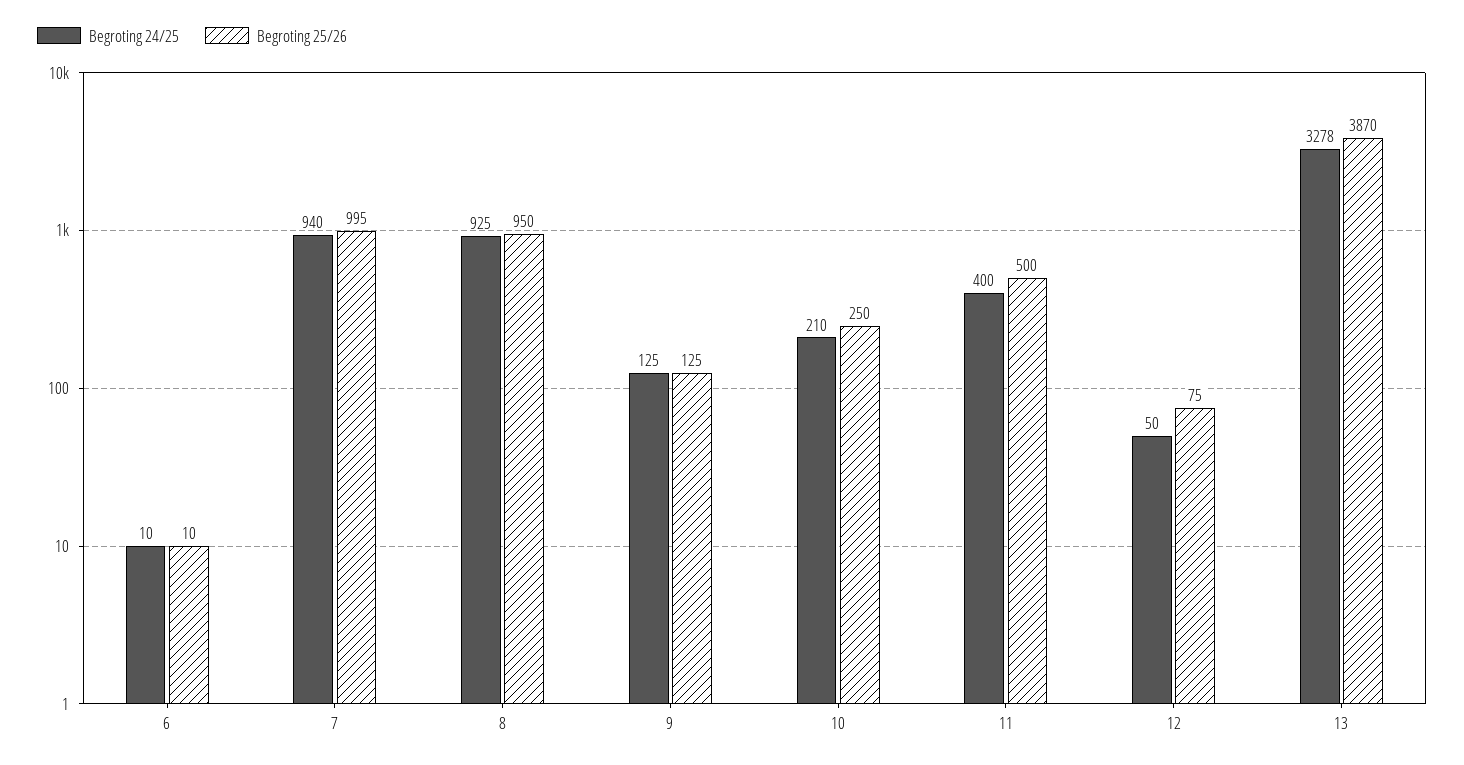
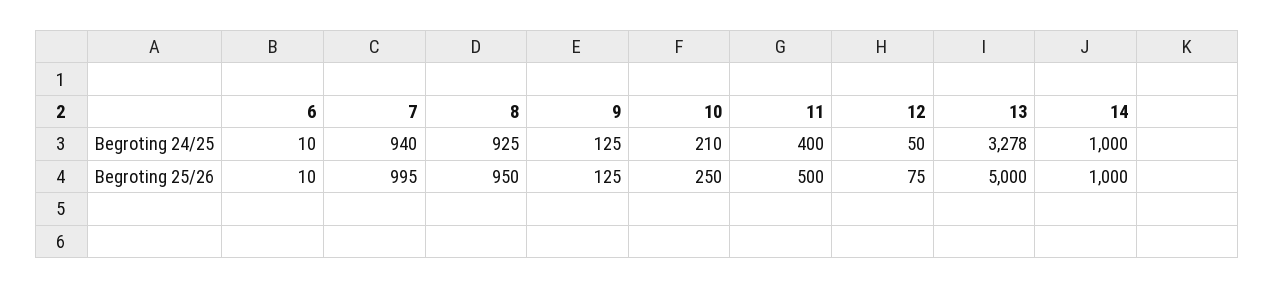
  {
    "Begroting 24/25": {
      "6": 10,
      "7": 940,
      "8": 925,
      "9": 125,
      "10": 210,
      "11": 400,
      "12": 50,
-     "13": 3278
+     "13": 3278,
+     "14": 1000
    },
    "Begroting 25/26": {
      "6": 10,
      "7": 995,
      "8": 950,
      "9": 125,
      "10": 250,
      "11": 500,
      "12": 75,
-     "13": 3870
+     "13": 5000,
+     "14": 1000
    }
  }

